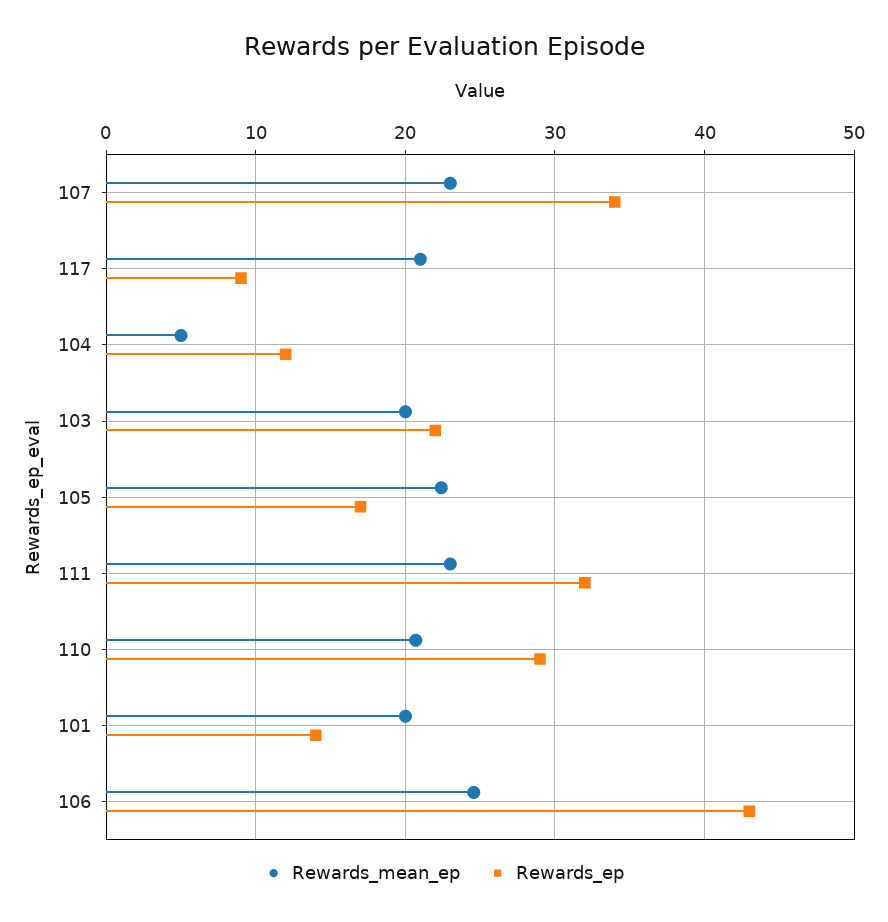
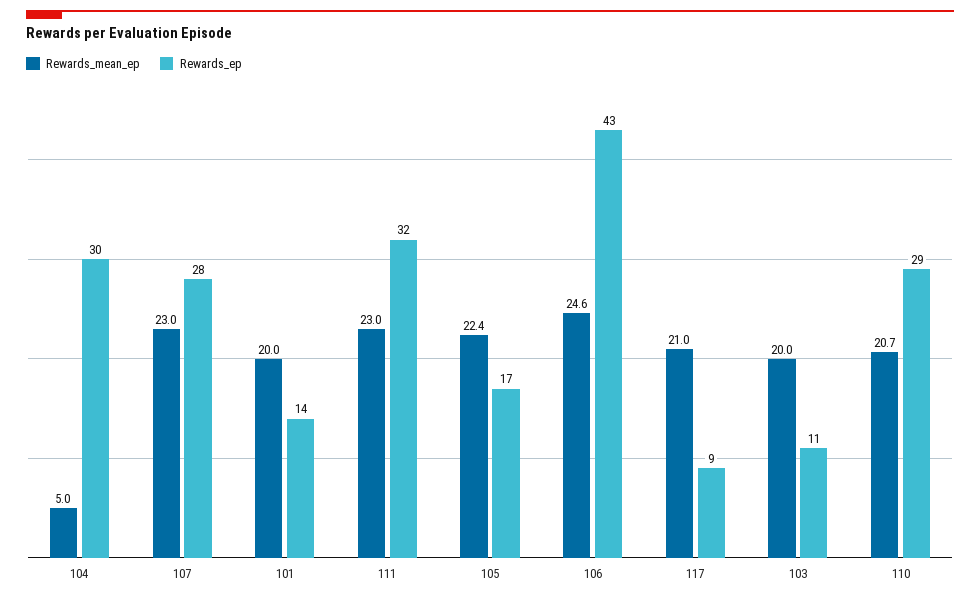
  {
    "Rewards_mean_ep": {
      "107": 23,
      "117": 21,
      "104": 5,
      "103": 20,
      "105": 22.4,
      "111": 23,
      "110": 20.7,
      "101": 20,
      "106": 24.6
    },
    "Rewards_ep": {
-     "107": 34,
+     "107": 28,
      "117": 9,
-     "104": 12,
+     "104": 30,
-     "103": 22,
+     "103": 11,
      "105": 17,
      "111": 32,
      "110": 29,
      "101": 14,
      "106": 43
    }
  }

